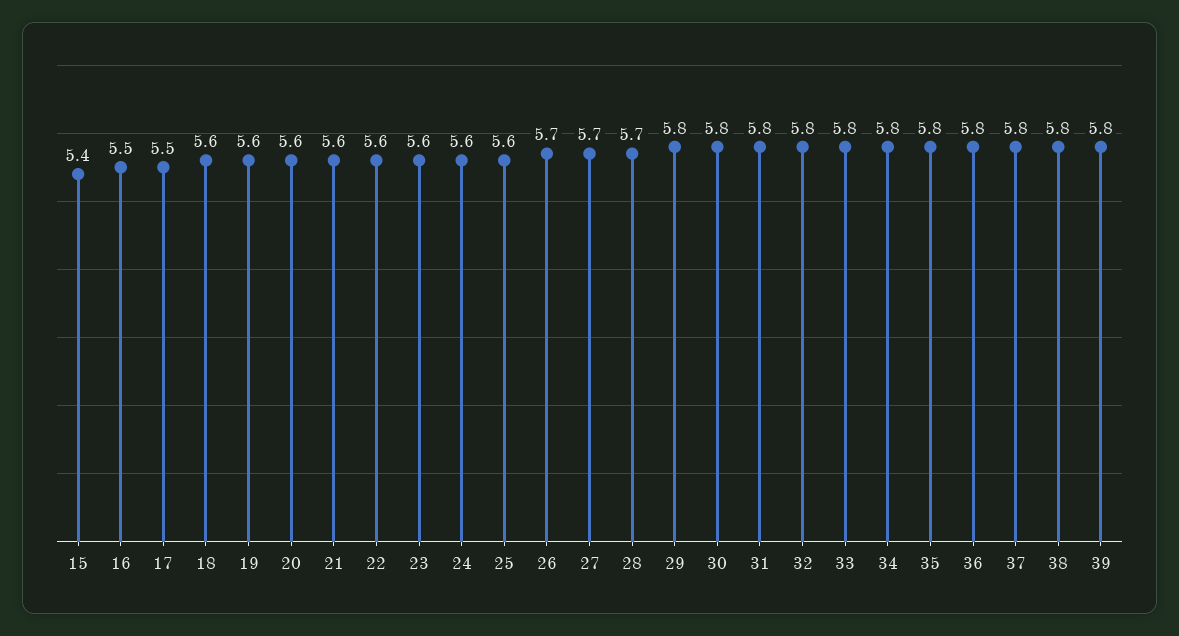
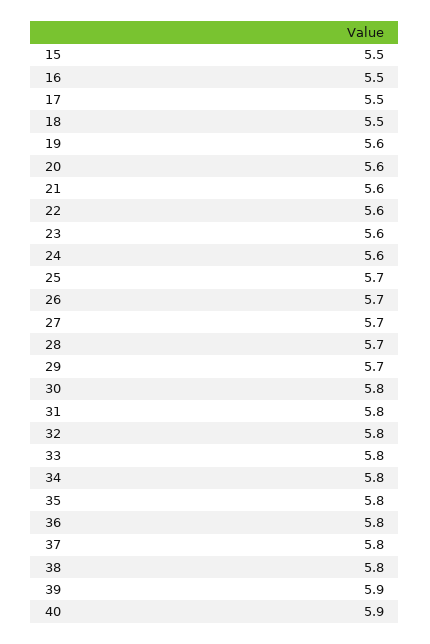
  {
-   "15": 5.4,
+   "15": 5.5,
    "16": 5.5,
    "17": 5.5,
-   "18": 5.6,
+   "18": 5.5,
    "19": 5.6,
    "20": 5.6,
    "21": 5.6,
    "22": 5.6,
    "23": 5.6,
    "24": 5.6,
-   "25": 5.6,
+   "25": 5.7,
    "26": 5.7,
    "27": 5.7,
    "28": 5.7,
-   "29": 5.8,
+   "29": 5.7,
    "30": 5.8,
    "31": 5.8,
    "32": 5.8,
    "33": 5.8,
    "34": 5.8,
    "35": 5.8,
    "36": 5.8,
    "37": 5.8,
    "38": 5.8,
-   "39": 5.8
+   "39": 5.9,
+   "40": 5.9
  }

